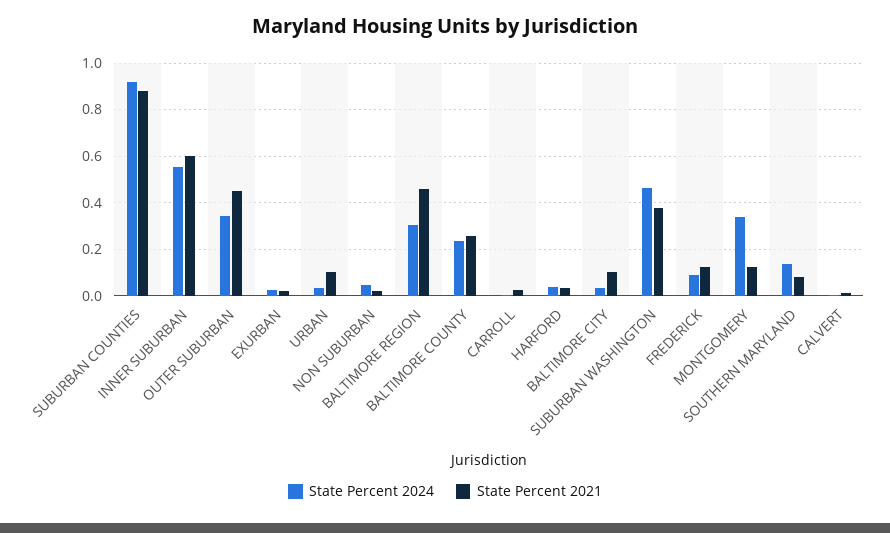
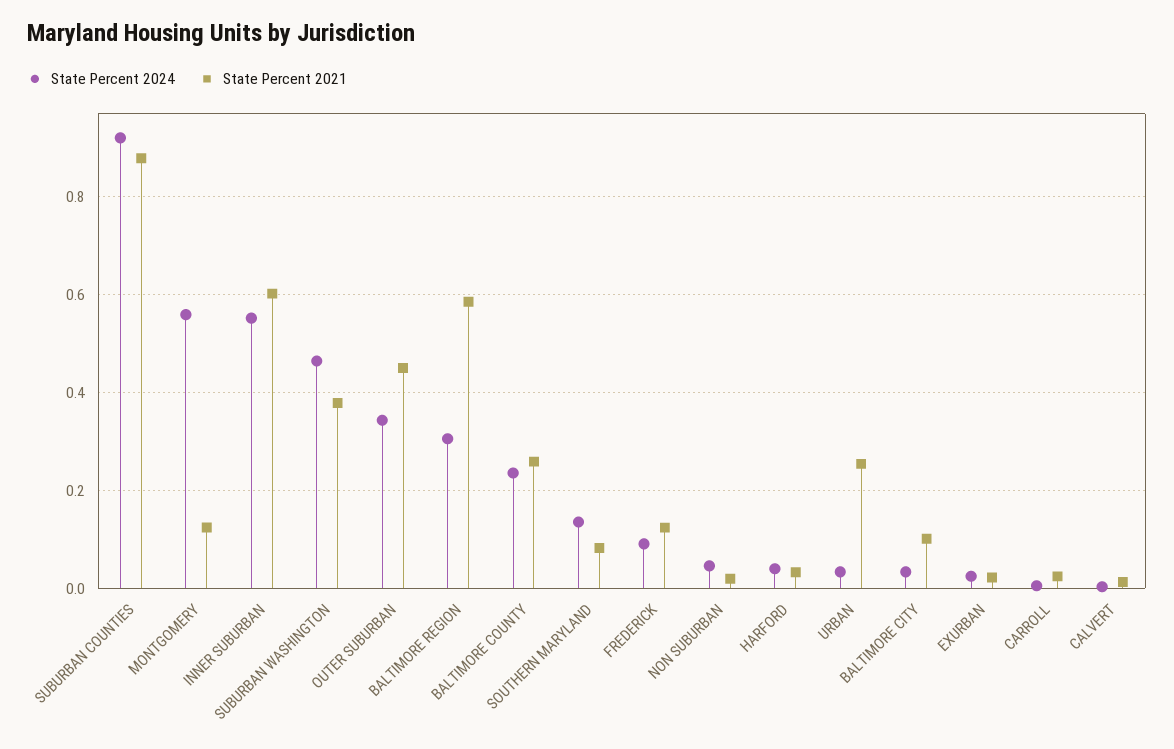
  {
    "State Percent 2024": {
      "SUBURBAN COUNTIES": 0.92,
      "INNER SUBURBAN": 0.56,
      "OUTER SUBURBAN": 0.34,
      "EXURBAN": 0.02,
      "URBAN": 0.04,
      "NON SUBURBAN": 0.04,
      "BALTIMORE REGION": 0.3,
      "BALTIMORE COUNTY": 0.24,
      "CARROLL": 0,
      "HARFORD": 0.04,
      "BALTIMORE CITY": 0.04,
      "SUBURBAN WASHINGTON": 0.46,
      "FREDERICK": 0.1,
-     "MONTGOMERY": 0.35,
+     "MONTGOMERY": 0.56,
      "SOUTHERN MARYLAND": 0.14,
      "CALVERT": 0
    },
    "State Percent 2021": {
      "SUBURBAN COUNTIES": 0.88,
      "INNER SUBURBAN": 0.6,
      "OUTER SUBURBAN": 0.46,
      "EXURBAN": 0.02,
-     "URBAN": 0.1,
+     "URBAN": 0.26,
      "NON SUBURBAN": 0.02,
-     "BALTIMORE REGION": 0.45,
+     "BALTIMORE REGION": 0.58,
      "BALTIMORE COUNTY": 0.26,
      "CARROLL": 0.02,
      "HARFORD": 0.04,
      "BALTIMORE CITY": 0.1,
      "SUBURBAN WASHINGTON": 0.38,
      "FREDERICK": 0.12,
      "MONTGOMERY": 0.12,
      "SOUTHERN MARYLAND": 0.08,
      "CALVERT": 0.02
    }
  }

